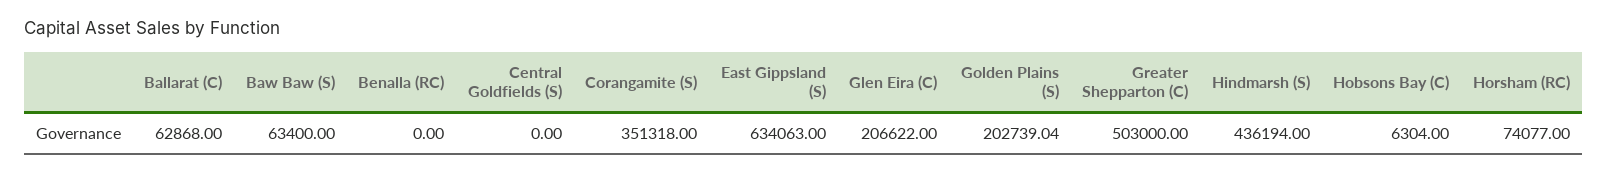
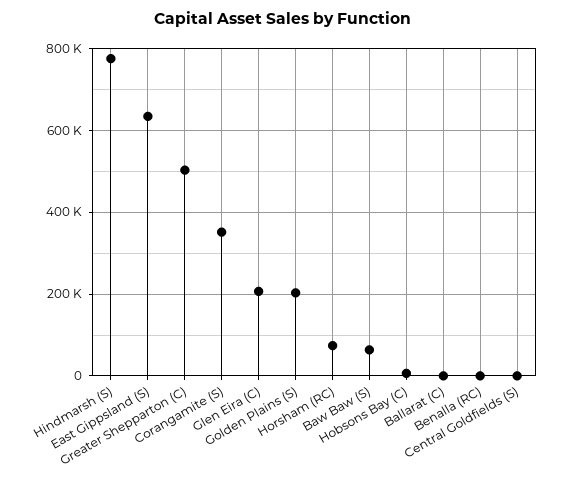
  {
-   "Ballarat (C)": 62868,
+   "Ballarat (C)": 0,
    "Baw Baw (S)": 63400,
    "Benalla (RC)": 0,
    "Central Goldfields (S)": 0,
    "Corangamite (S)": 351318,
    "East Gippsland (S)": 634063,
    "Glen Eira (C)": 206622,
    "Golden Plains (S)": 202739.04,
    "Greater Shepparton (C)": 503000,
-   "Hindmarsh (S)": 436194,
+   "Hindmarsh (S)": 780000,
    "Hobsons Bay (C)": 6304,
    "Horsham (RC)": 74077
  }

